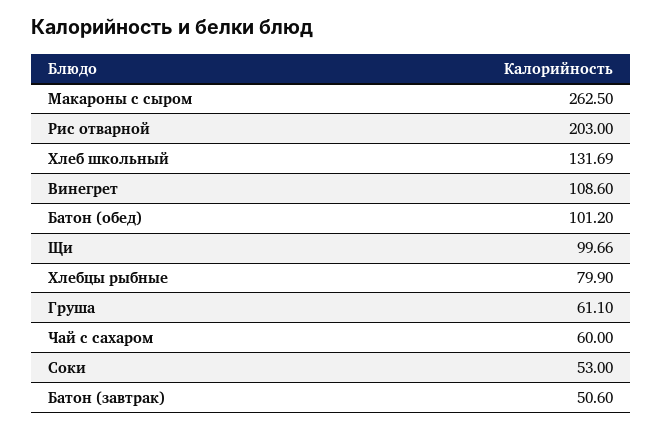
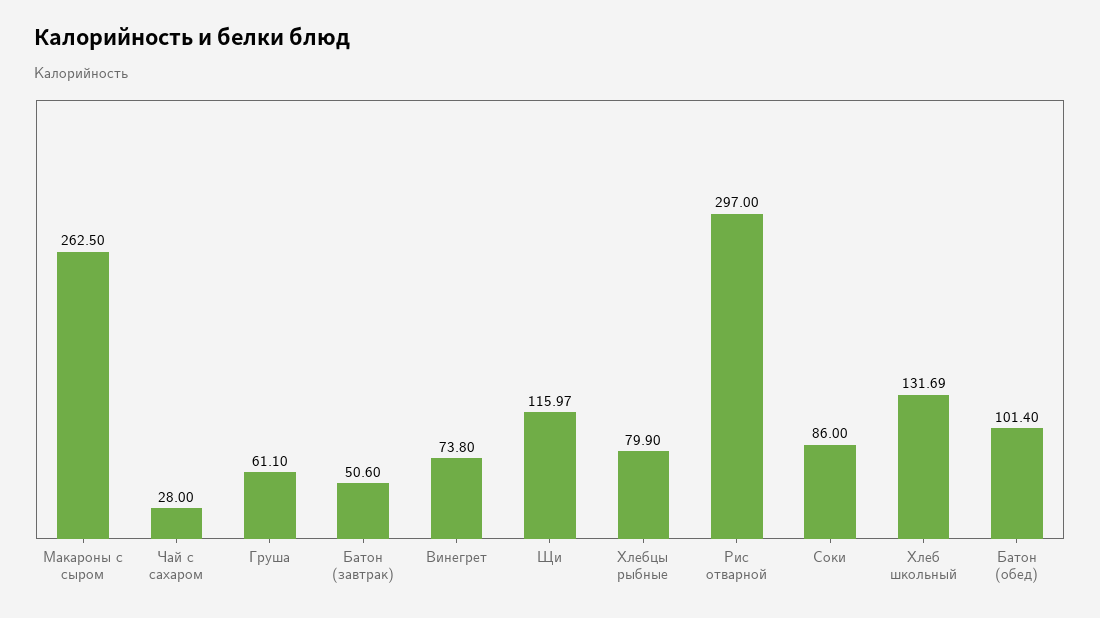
  {
    "Макароны с сыром": 262.5,
-   "Рис отварной": 203,
+   "Рис отварной": 297,
    "Хлеб школьный": 131.69,
-   "Винегрет": 108.6,
+   "Винегрет": 73.8,
-   "Батон (обед)": 101.2,
+   "Батон (обед)": 101.4,
-   "Щи": 99.66,
+   "Щи": 115.97,
    "Хлебцы рыбные": 79.9,
    "Груша": 61.1,
-   "Чай с сахаром": 60,
+   "Чай с сахаром": 28,
-   "Соки": 53,
+   "Соки": 86,
    "Батон (завтрак)": 50.6
  }

